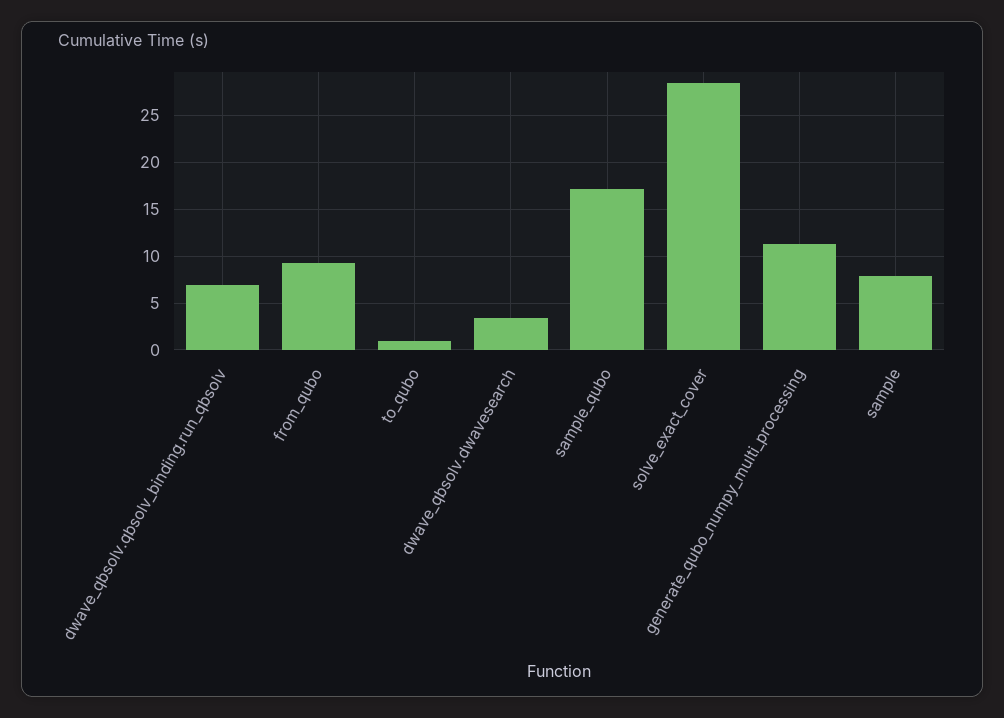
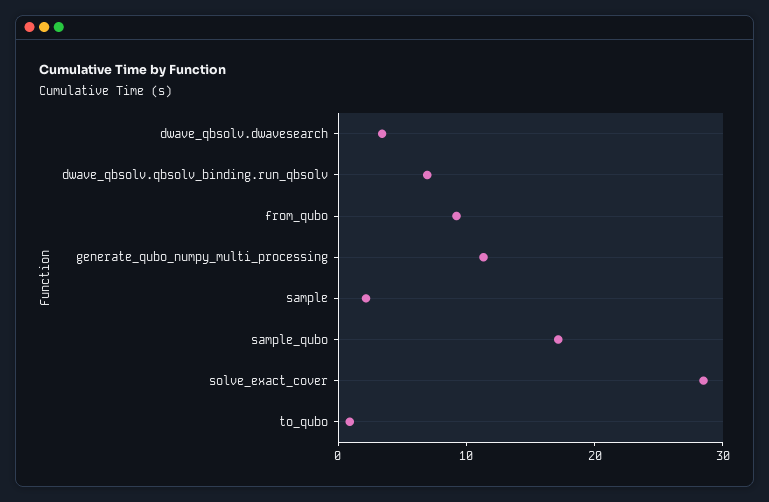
  {
    "dwave_qbsolv.qbsolv_binding.run_qbsolv": 7,
    "from_qubo": 9,
    "to_qubo": 1,
    "dwave_qbsolv.dwavesearch": 3,
    "sample_qubo": 17,
    "solve_exact_cover": 28,
    "generate_qubo_numpy_multi_processing": 11,
-   "sample": 8
+   "sample": 2
  }

